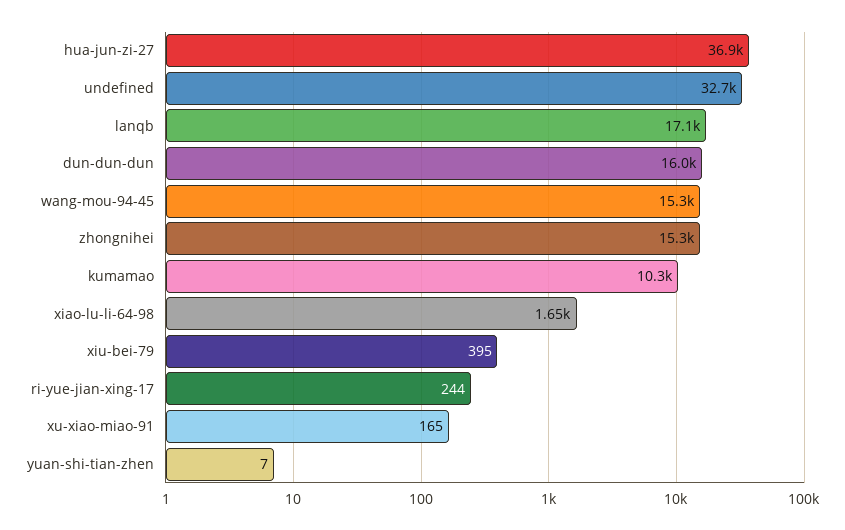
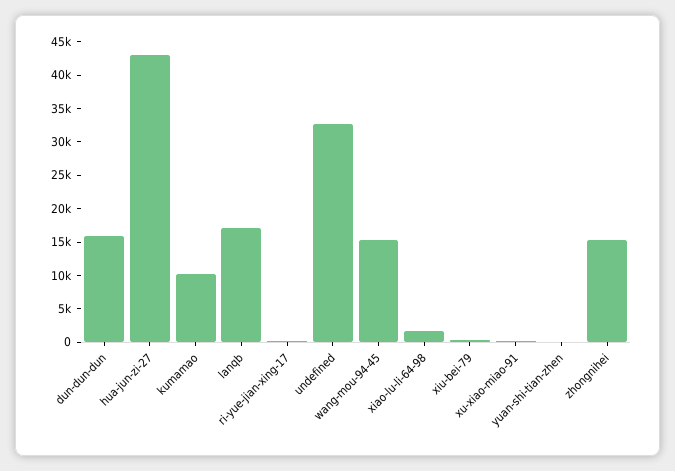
  {
-   "hua-jun-zi-27": 36900,
+   "hua-jun-zi-27": 42500,
    "undefined": 32700,
    "lanqb": 17100,
    "dun-dun-dun": 16000,
    "wang-mou-94-45": 15300,
    "zhongnihei": 15300,
    "kumamao": 10300,
    "xiao-lu-li-64-98": 1650,
    "xiu-bei-79": 395,
    "ri-yue-jian-xing-17": 244,
    "xu-xiao-miao-91": 165,
    "yuan-shi-tian-zhen": 7
  }

